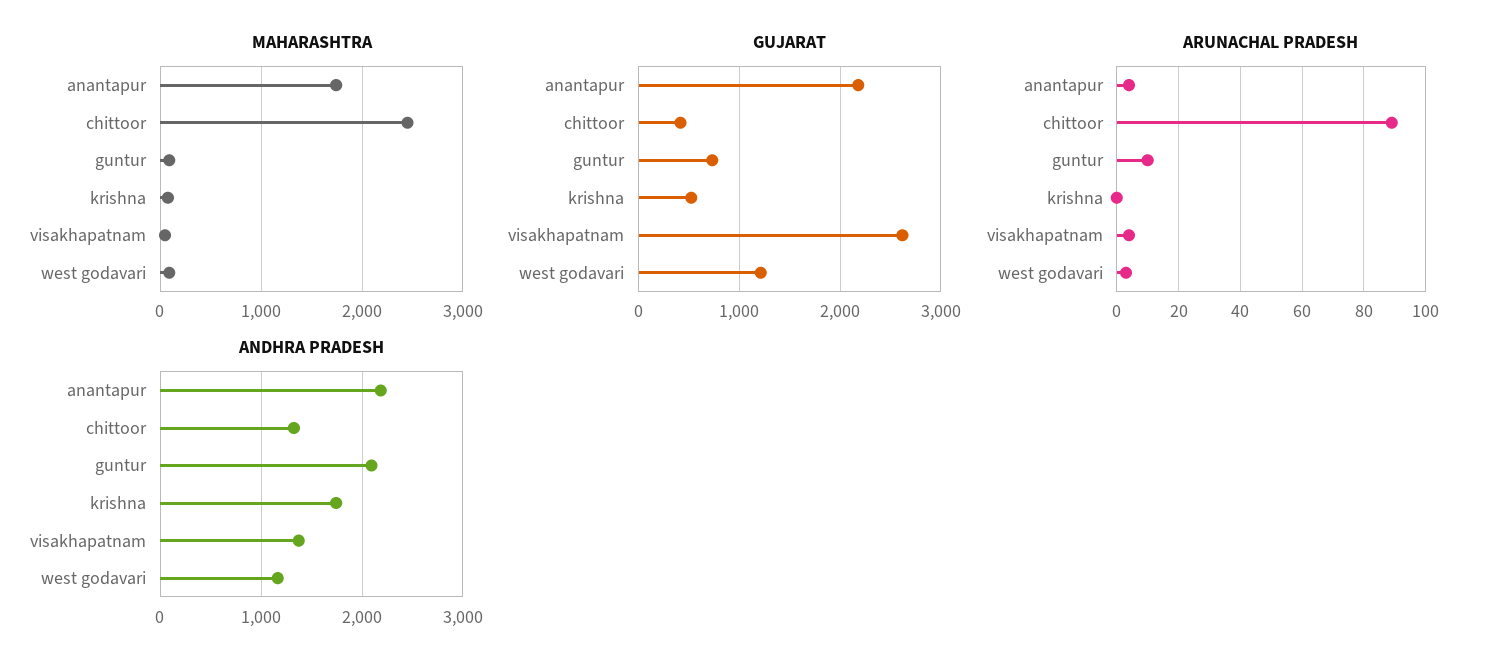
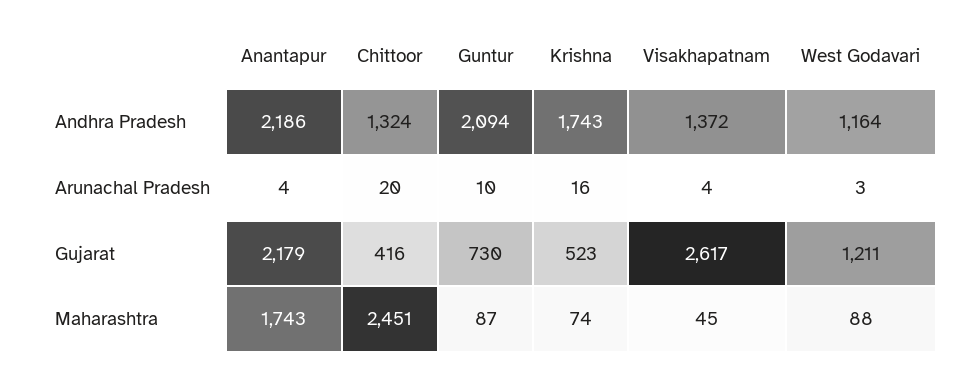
  {
    "MAHARASHTRA": {
      "anantapur": 1743,
      "chittoor": 2451,
      "guntur": 87,
      "krishna": 74,
      "visakhapatnam": 45,
      "west godavari": 88
    },
    "GUJARAT": {
      "anantapur": 2179,
      "chittoor": 416,
      "guntur": 730,
      "krishna": 523,
      "visakhapatnam": 2617,
      "west godavari": 1211
    },
    "ARUNACHAL PRADESH": {
      "anantapur": 4,
-     "chittoor": 90,
+     "chittoor": 20,
      "guntur": 10,
-     "krishna": 0,
+     "krishna": 16,
      "visakhapatnam": 4,
      "west godavari": 3
    },
    "ANDHRA PRADESH": {
      "anantapur": 2186,
      "chittoor": 1324,
      "guntur": 2094,
      "krishna": 1743,
      "visakhapatnam": 1372,
      "west godavari": 1164
    }
  }

